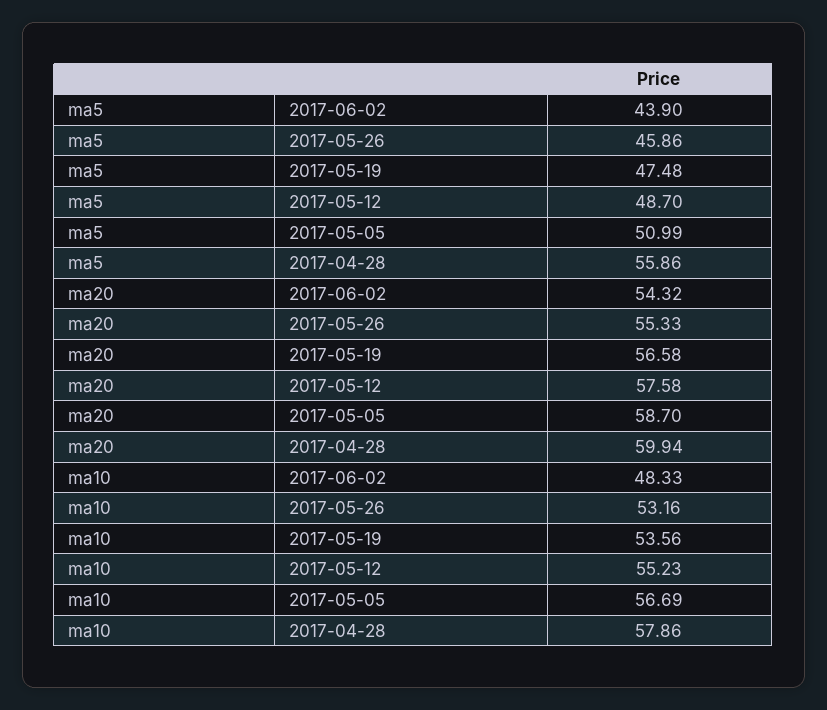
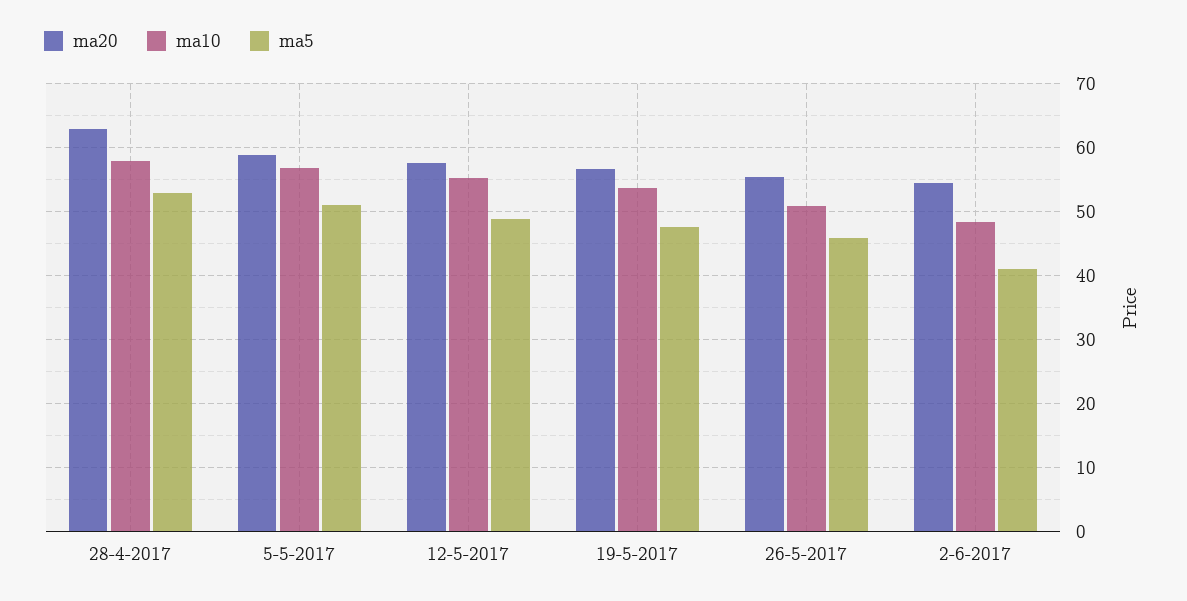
  {
    "ma5": {
-     "2017-06-02": 43.9,
+     "2017-06-02": 41,
      "2017-05-26": 45.86,
      "2017-05-19": 47.48,
      "2017-05-12": 48.7,
      "2017-05-05": 50.99,
-     "2017-04-28": 55.86
+     "2017-04-28": 53
    },
    "ma20": {
      "2017-06-02": 54.32,
      "2017-05-26": 55.33,
      "2017-05-19": 56.58,
      "2017-05-12": 57.58,
      "2017-05-05": 58.7,
-     "2017-04-28": 59.94
+     "2017-04-28": 63
    },
    "ma10": {
      "2017-06-02": 48.33,
-     "2017-05-26": 53.16,
+     "2017-05-26": 51,
      "2017-05-19": 53.56,
      "2017-05-12": 55.23,
      "2017-05-05": 56.69,
      "2017-04-28": 57.86
    }
  }

